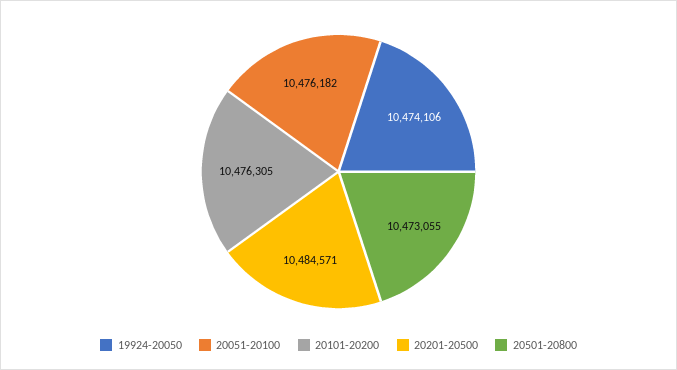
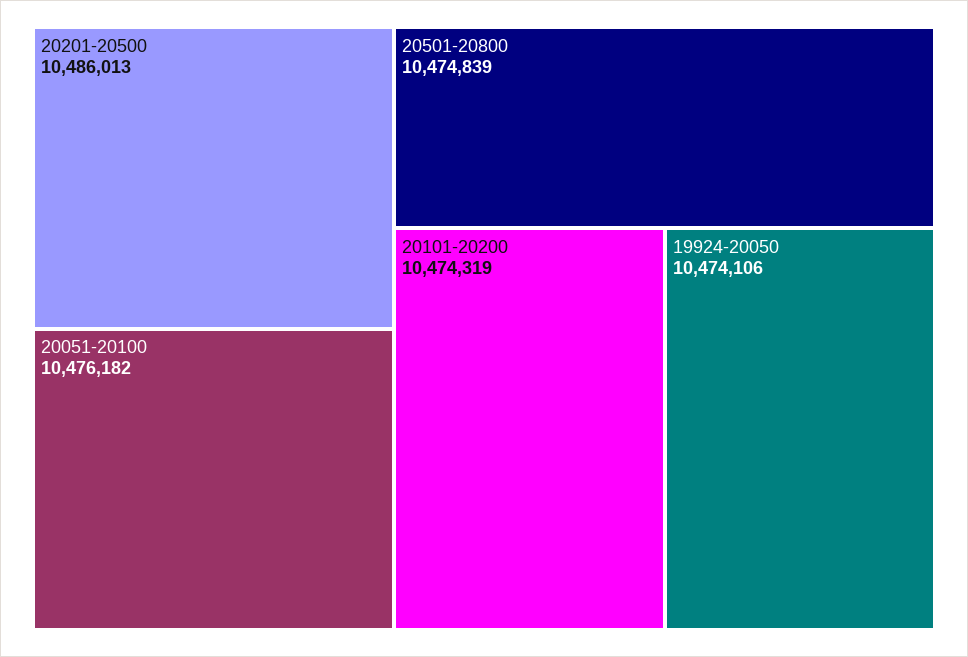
  {
    "19924-20050": 10474106,
    "20051-20100": 10476182,
-   "20101-20200": 10476305,
+   "20101-20200": 10474319,
-   "20201-20500": 10484571,
+   "20201-20500": 10486013,
-   "20501-20800": 10473055
+   "20501-20800": 10474839
  }

